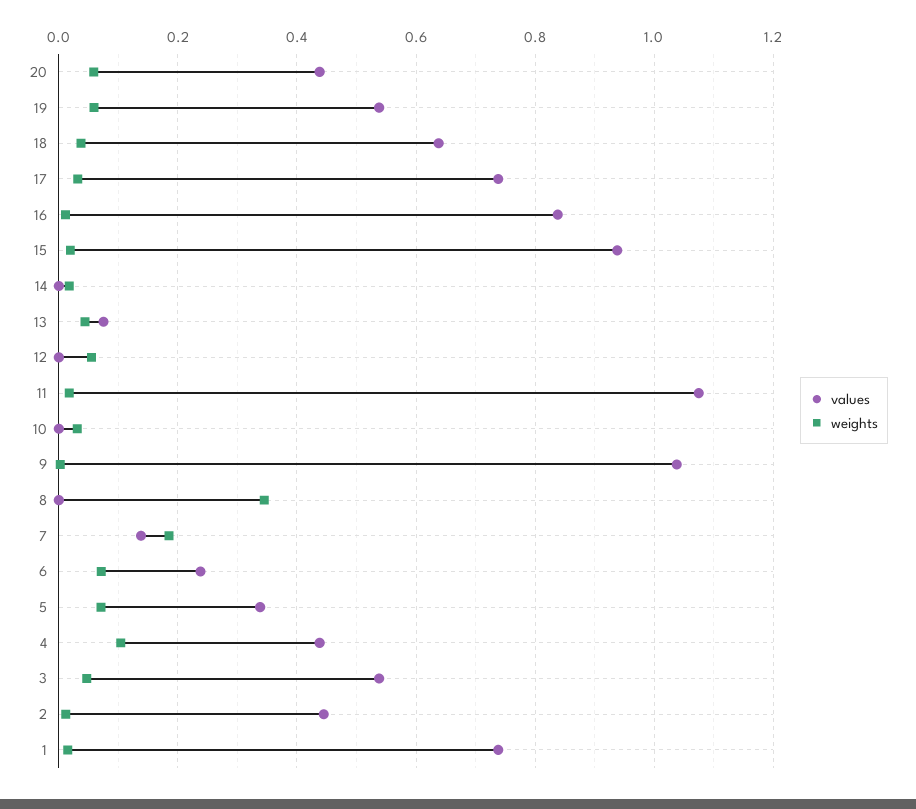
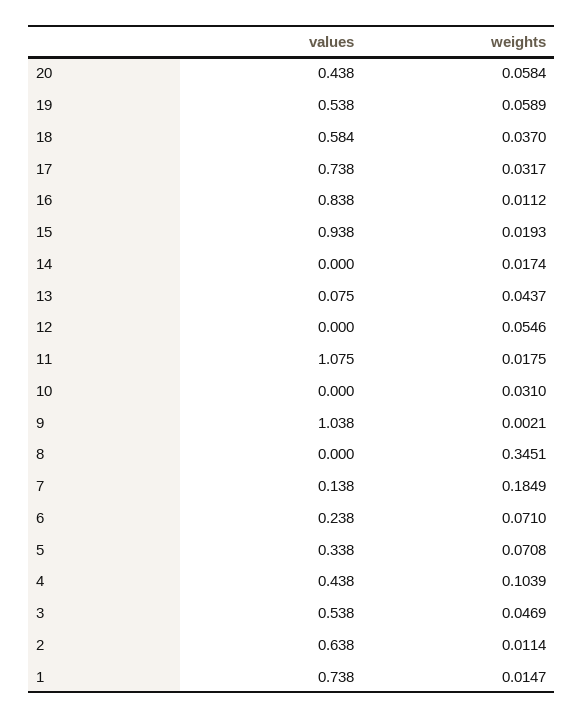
  {
    "values": {
      "20": 0.438,
      "19": 0.538,
-     "18": 0.64,
+     "18": 0.584,
      "17": 0.738,
      "16": 0.838,
      "15": 0.938,
      "14": 0,
      "13": 0.075,
      "12": 0,
      "11": 1.075,
      "10": 0,
      "9": 1.038,
      "8": 0,
      "7": 0.138,
      "6": 0.238,
      "5": 0.338,
      "4": 0.438,
      "3": 0.538,
-     "2": 0.44,
+     "2": 0.638,
      "1": 0.738
    },
    "weights": {
      "20": 0.0584,
      "19": 0.0589,
      "18": 0.037,
      "17": 0.0317,
      "16": 0.0112,
      "15": 0.0193,
      "14": 0.0174,
      "13": 0.0437,
      "12": 0.0546,
      "11": 0.0175,
      "10": 0.031,
      "9": 0.0021,
      "8": 0.3451,
      "7": 0.1849,
      "6": 0.071,
      "5": 0.0708,
      "4": 0.1039,
      "3": 0.0469,
      "2": 0.0114,
      "1": 0.0147
    }
  }

